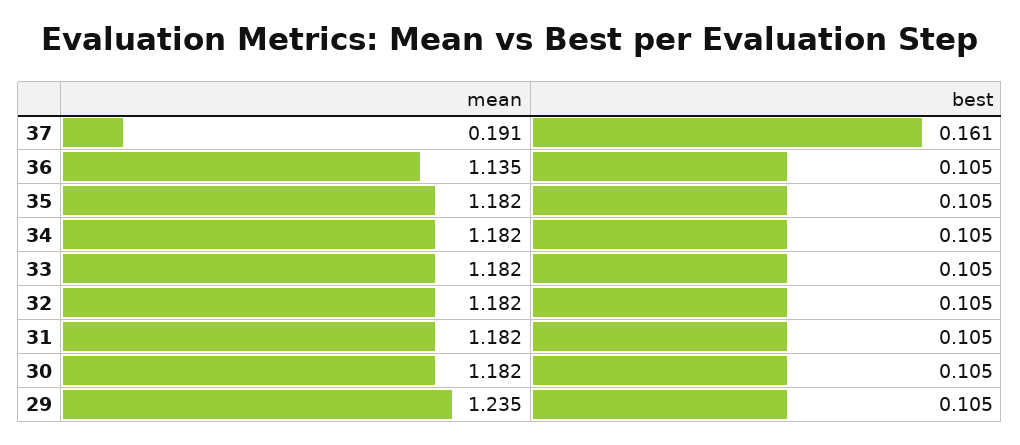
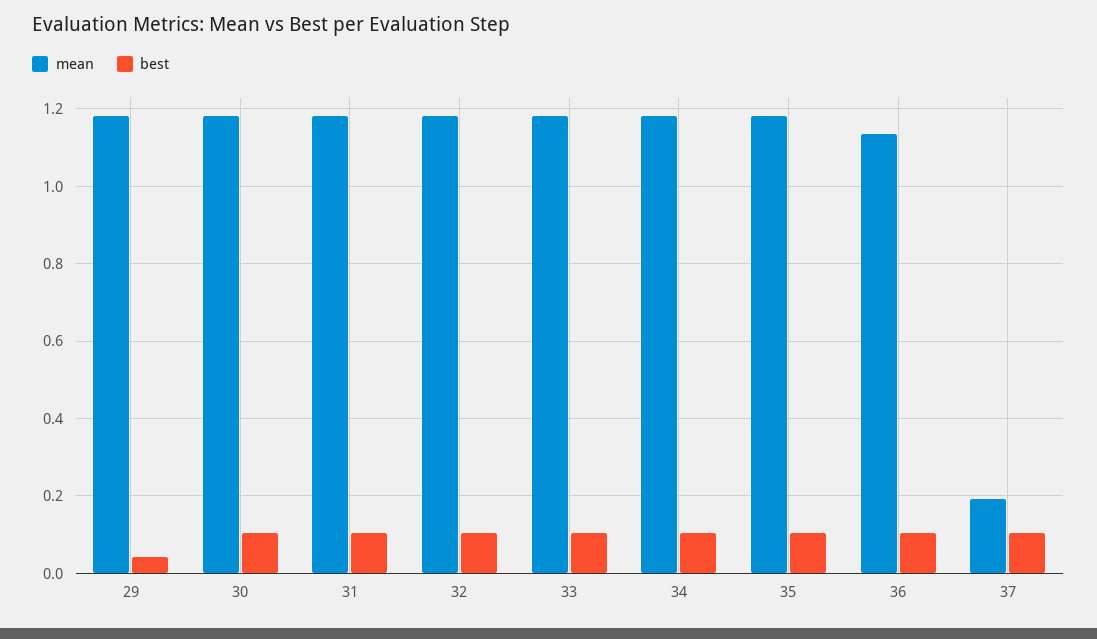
  {
    "mean": {
      "37": 0.191,
      "36": 1.135,
      "35": 1.182,
      "34": 1.182,
      "33": 1.182,
      "32": 1.182,
      "31": 1.182,
      "30": 1.182,
-     "29": 1.235
+     "29": 1.18
    },
    "best": {
-     "37": 0.161,
+     "37": 0.1,
      "36": 0.105,
      "35": 0.105,
      "34": 0.105,
      "33": 0.105,
      "32": 0.105,
      "31": 0.105,
      "30": 0.105,
-     "29": 0.105
+     "29": 0.04
    }
  }

